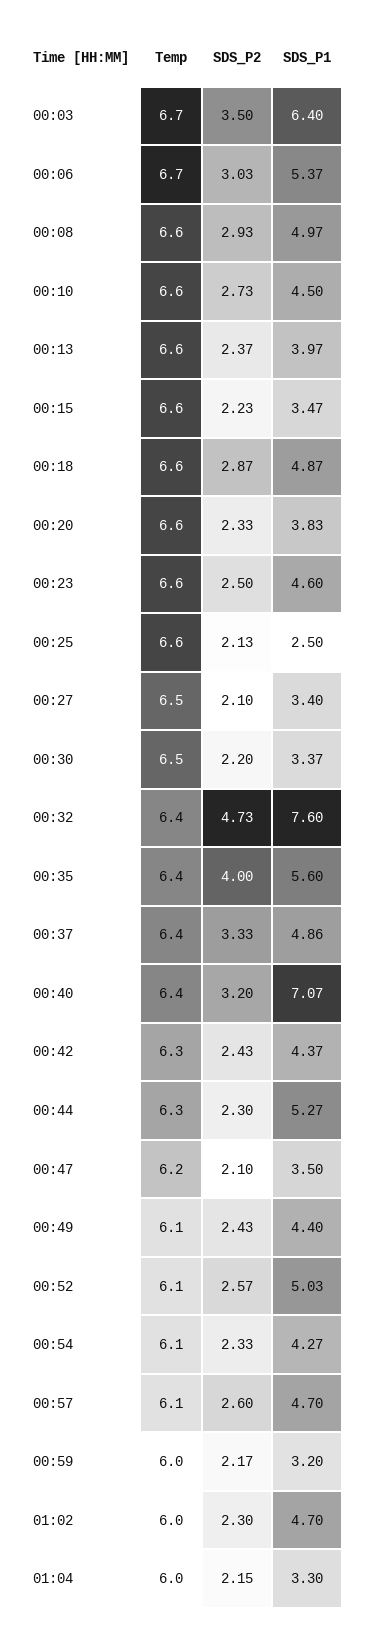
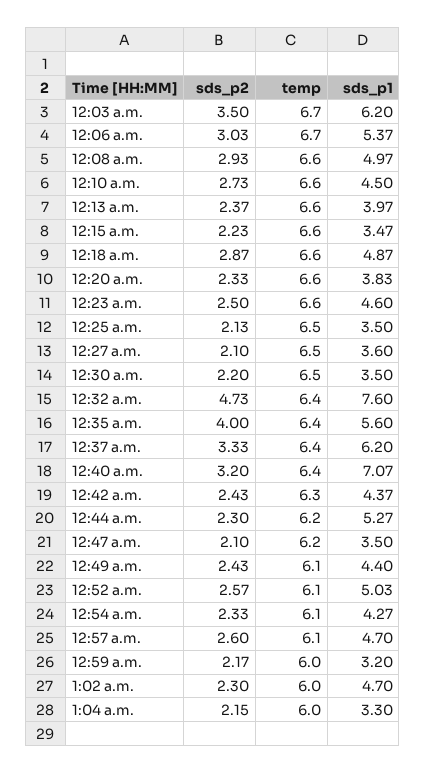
  {
    "Temp": {
      "00:03": 6.7,
      "00:06": 6.7,
      "00:08": 6.6,
      "00:10": 6.6,
      "00:13": 6.6,
      "00:15": 6.6,
      "00:18": 6.6,
      "00:20": 6.6,
      "00:23": 6.6,
-     "00:25": 6.6,
+     "00:25": 6.5,
      "00:27": 6.5,
      "00:30": 6.5,
      "00:32": 6.4,
      "00:35": 6.4,
      "00:37": 6.4,
      "00:40": 6.4,
      "00:42": 6.3,
-     "00:44": 6.3,
+     "00:44": 6.2,
      "00:47": 6.2,
      "00:49": 6.1,
      "00:52": 6.1,
      "00:54": 6.1,
      "00:57": 6.1,
      "00:59": 6,
      "01:02": 6,
      "01:04": 6
    },
    "SDS_P2": {
      "00:03": 3.5,
      "00:06": 3.03,
      "00:08": 2.93,
      "00:10": 2.73,
      "00:13": 2.37,
      "00:15": 2.23,
      "00:18": 2.87,
      "00:20": 2.33,
      "00:23": 2.5,
      "00:25": 2.13,
      "00:27": 2.1,
      "00:30": 2.2,
      "00:32": 4.73,
      "00:35": 4,
      "00:37": 3.33,
      "00:40": 3.2,
      "00:42": 2.43,
      "00:44": 2.3,
      "00:47": 2.1,
      "00:49": 2.43,
      "00:52": 2.57,
      "00:54": 2.33,
      "00:57": 2.6,
      "00:59": 2.17,
      "01:02": 2.3,
      "01:04": 2.15
    },
    "SDS_P1": {
-     "00:03": 6.4,
+     "00:03": 6.2,
      "00:06": 5.37,
      "00:08": 4.97,
      "00:10": 4.5,
      "00:13": 3.97,
      "00:15": 3.47,
      "00:18": 4.87,
      "00:20": 3.83,
      "00:23": 4.6,
-     "00:25": 2.5,
+     "00:25": 3.5,
-     "00:27": 3.4,
+     "00:27": 3.6,
-     "00:30": 3.37,
+     "00:30": 3.5,
      "00:32": 7.6,
      "00:35": 5.6,
-     "00:37": 4.86,
+     "00:37": 6.2,
      "00:40": 7.07,
      "00:42": 4.37,
      "00:44": 5.27,
      "00:47": 3.5,
      "00:49": 4.4,
      "00:52": 5.03,
      "00:54": 4.27,
      "00:57": 4.7,
      "00:59": 3.2,
      "01:02": 4.7,
      "01:04": 3.3
    }
  }

